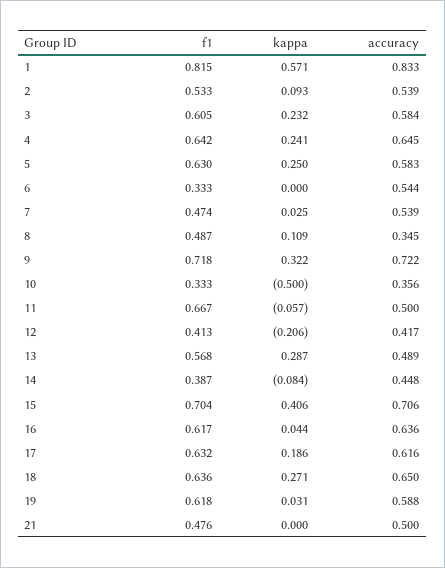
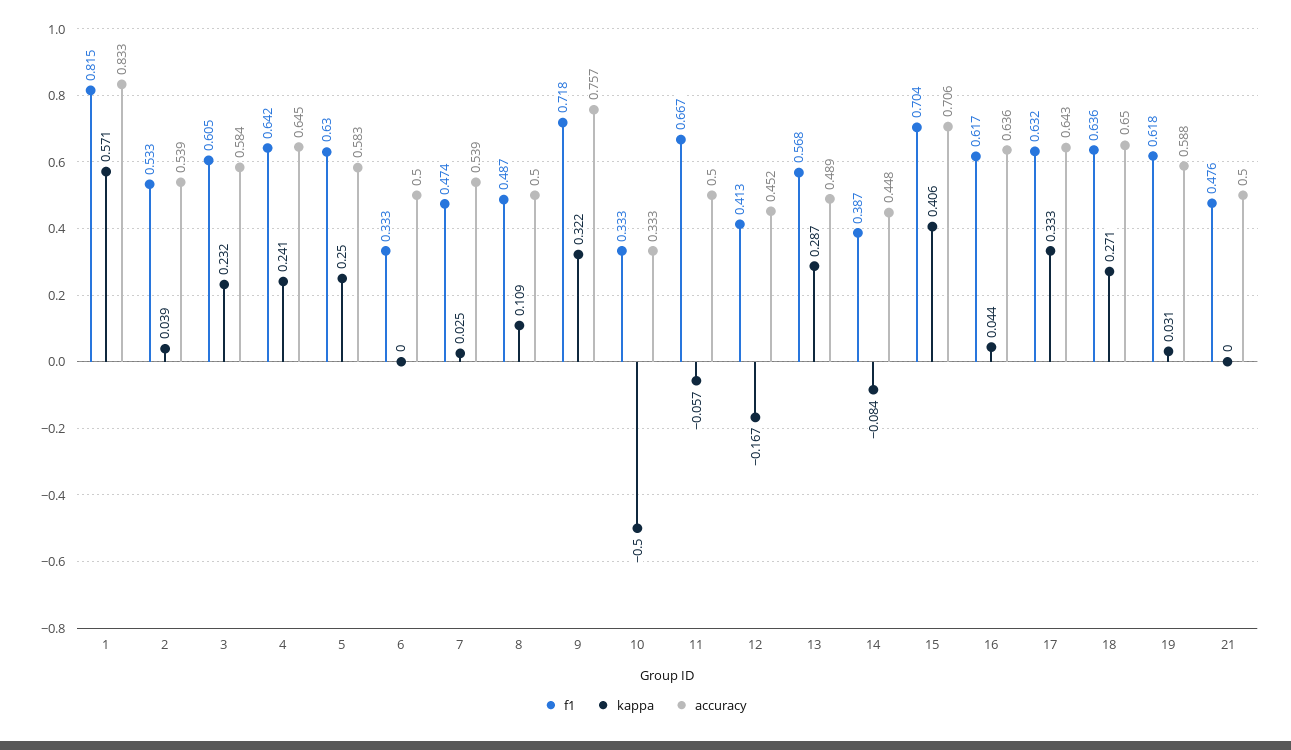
  {
    "f1": {
      "1": 0.815,
      "2": 0.533,
      "3": 0.605,
      "4": 0.642,
      "5": 0.63,
      "6": 0.333,
      "7": 0.474,
      "8": 0.487,
      "9": 0.718,
      "10": 0.333,
      "11": 0.667,
      "12": 0.413,
      "13": 0.568,
      "14": 0.387,
      "15": 0.704,
      "16": 0.617,
      "17": 0.632,
      "18": 0.636,
      "19": 0.618,
      "21": 0.476
    },
    "kappa": {
      "1": 0.571,
-     "2": 0.093,
+     "2": 0.039,
      "3": 0.232,
      "4": 0.241,
      "5": 0.25,
      "6": 0,
      "7": 0.025,
      "8": 0.109,
      "9": 0.322,
      "10": -0.5,
      "11": -0.057,
-     "12": -0.206,
+     "12": -0.167,
      "13": 0.287,
      "14": -0.084,
      "15": 0.406,
      "16": 0.044,
-     "17": 0.186,
+     "17": 0.333,
      "18": 0.271,
      "19": 0.031,
      "21": 0
    },
    "accuracy": {
      "1": 0.833,
      "2": 0.539,
      "3": 0.584,
      "4": 0.645,
      "5": 0.583,
-     "6": 0.544,
+     "6": 0.5,
      "7": 0.539,
-     "8": 0.345,
+     "8": 0.5,
-     "9": 0.722,
+     "9": 0.757,
-     "10": 0.356,
+     "10": 0.333,
      "11": 0.5,
-     "12": 0.417,
+     "12": 0.452,
      "13": 0.489,
      "14": 0.448,
      "15": 0.706,
      "16": 0.636,
-     "17": 0.616,
+     "17": 0.643,
      "18": 0.65,
      "19": 0.588,
      "21": 0.5
    }
  }

